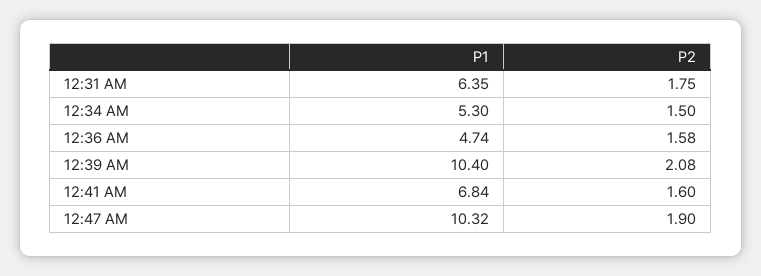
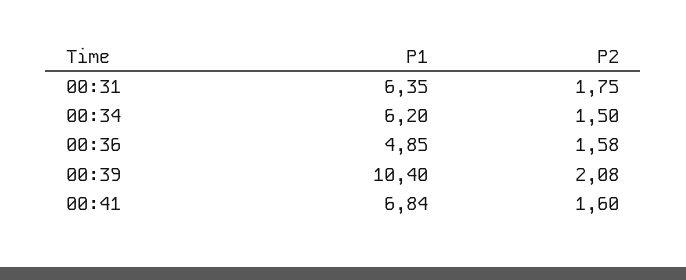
  {
    "P1": {
      "12:31 AM": 6.35,
-     "12:34 AM": 5.3,
+     "12:34 AM": 6.2,
-     "12:36 AM": 4.74,
+     "12:36 AM": 4.85,
      "12:39 AM": 10.4,
-     "12:41 AM": 6.84,
+     "12:41 AM": 6.84
-     "12:47 AM": 10.32
    },
    "P2": {
      "12:31 AM": 1.75,
      "12:34 AM": 1.5,
      "12:36 AM": 1.58,
      "12:39 AM": 2.08,
-     "12:41 AM": 1.6,
+     "12:41 AM": 1.6
-     "12:47 AM": 1.9
    }
  }

